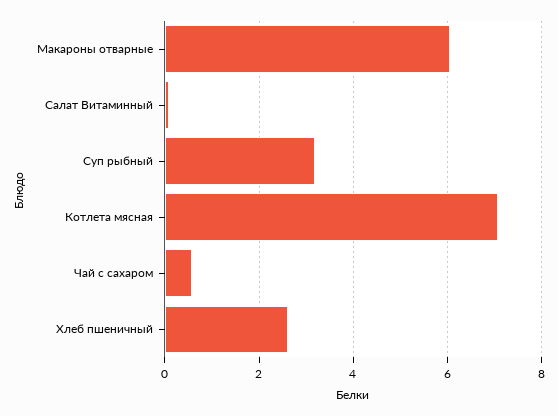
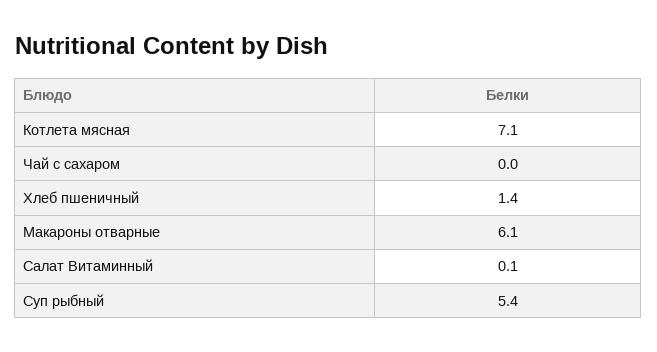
  {
    "Макароны отварные": 6.1,
    "Салат Витаминный": 0.1,
-   "Суп рыбный": 3.2,
+   "Суп рыбный": 5.4,
    "Котлета мясная": 7.1,
-   "Чай с сахаром": 0.6,
+   "Чай с сахаром": 0,
-   "Хлеб пшеничный": 2.6
+   "Хлеб пшеничный": 1.4
  }

